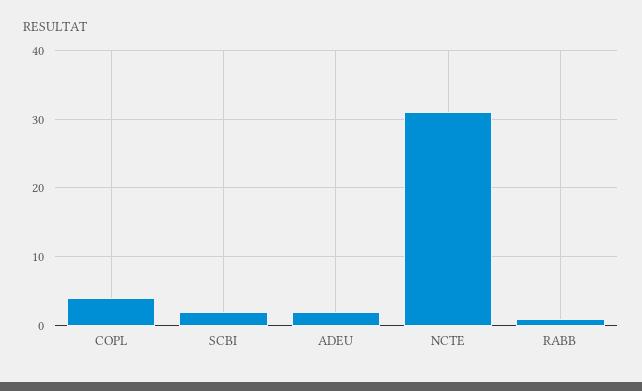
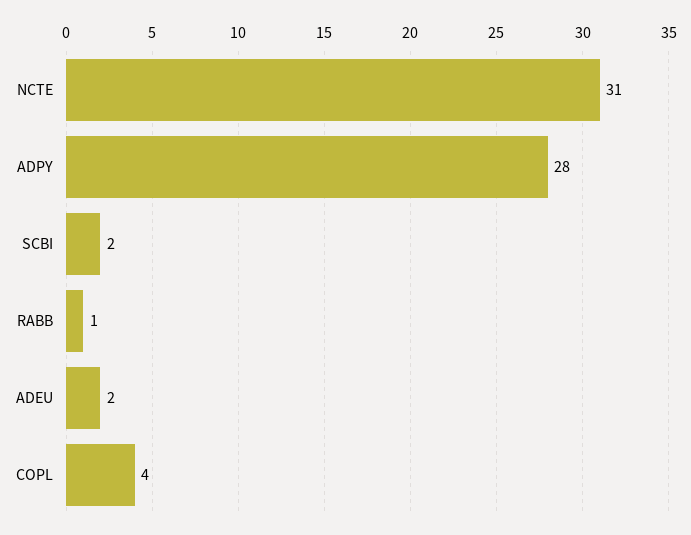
  {
    "COPL": 4,
    "SCBI": 2,
    "ADEU": 2,
    "NCTE": 31,
-   "RABB": 1
+   "RABB": 1,
+   "ADPY": 28
  }

